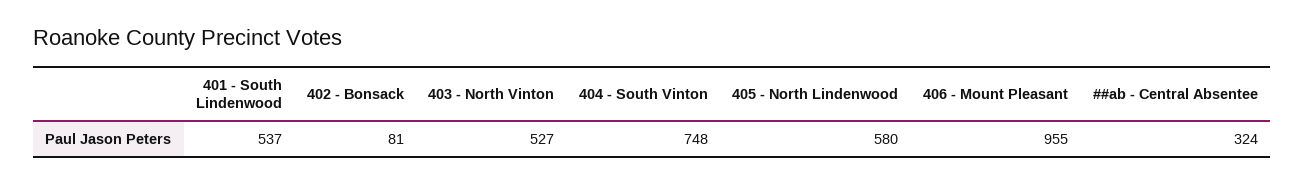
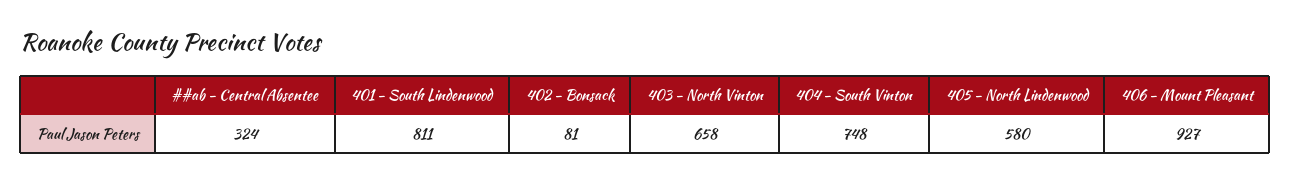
  {
-   "401 - South Lindenwood": 537,
+   "401 - South Lindenwood": 811,
    "402 - Bonsack": 81,
-   "403 - North Vinton": 527,
+   "403 - North Vinton": 658,
    "404 - South Vinton": 748,
    "405 - North Lindenwood": 580,
-   "406 - Mount Pleasant": 955,
+   "406 - Mount Pleasant": 927,
    "##ab - Central Absentee": 324
  }

